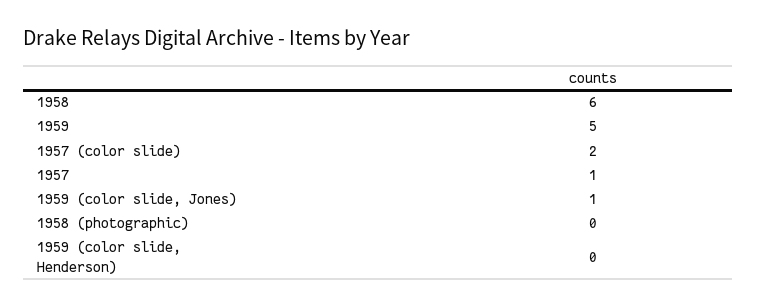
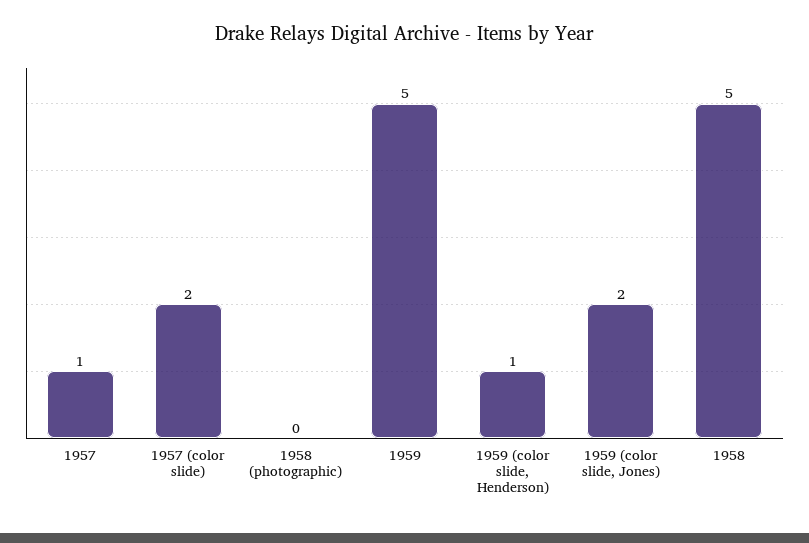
  {
-   "1958": 6,
+   "1958": 5,
    "1959": 5,
    "1957 (color slide)": 2,
    "1957": 1,
-   "1959 (color slide, Jones)": 1,
+   "1959 (color slide, Jones)": 2,
    "1958 (photographic)": 0,
-   "1959 (color slide, Henderson)": 0
+   "1959 (color slide, Henderson)": 1
  }

